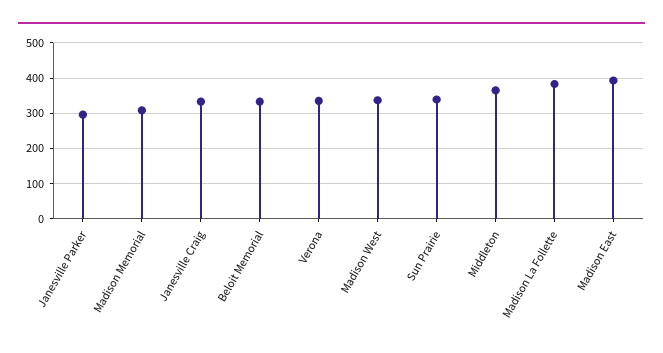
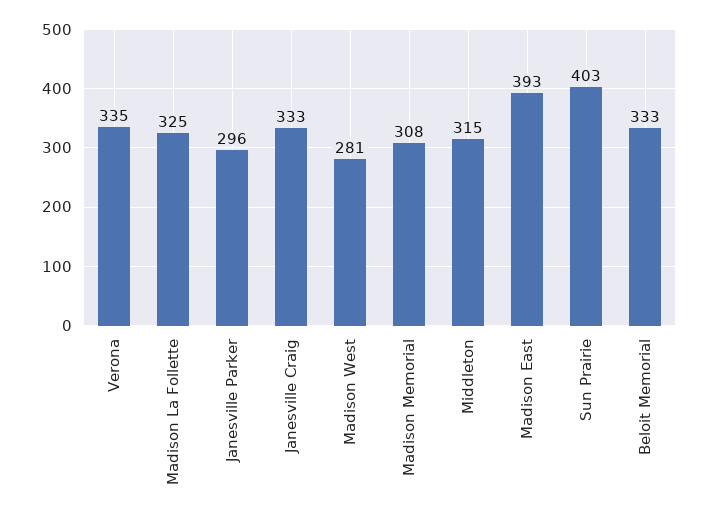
  {
    "Janesville Parker": 296,
    "Madison Memorial": 308,
    "Janesville Craig": 333,
    "Beloit Memorial": 333,
    "Verona": 335,
-   "Madison West": 340,
+   "Madison West": 281,
-   "Sun Prairie": 340,
+   "Sun Prairie": 403,
-   "Middleton": 360,
+   "Middleton": 315,
-   "Madison La Follette": 380,
+   "Madison La Follette": 325,
    "Madison East": 393
  }

